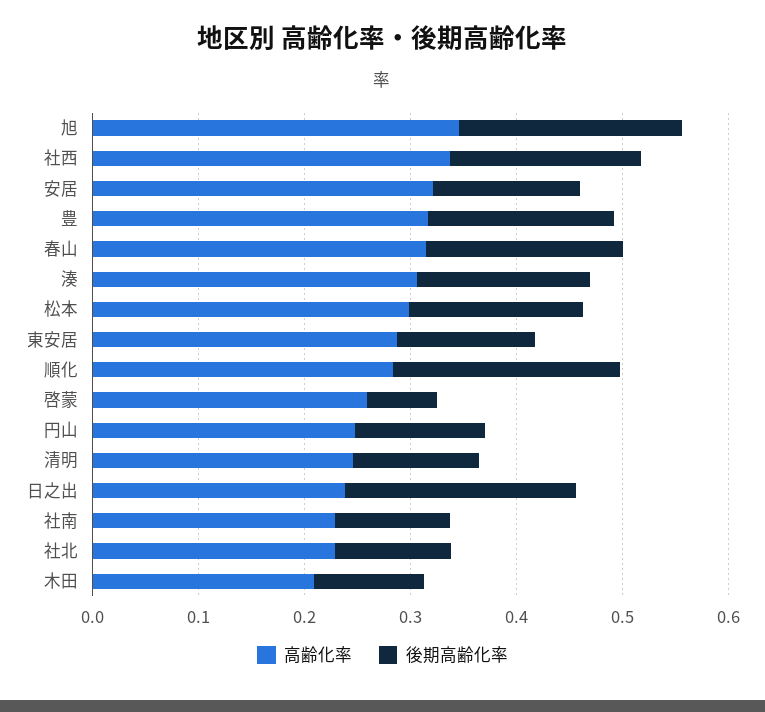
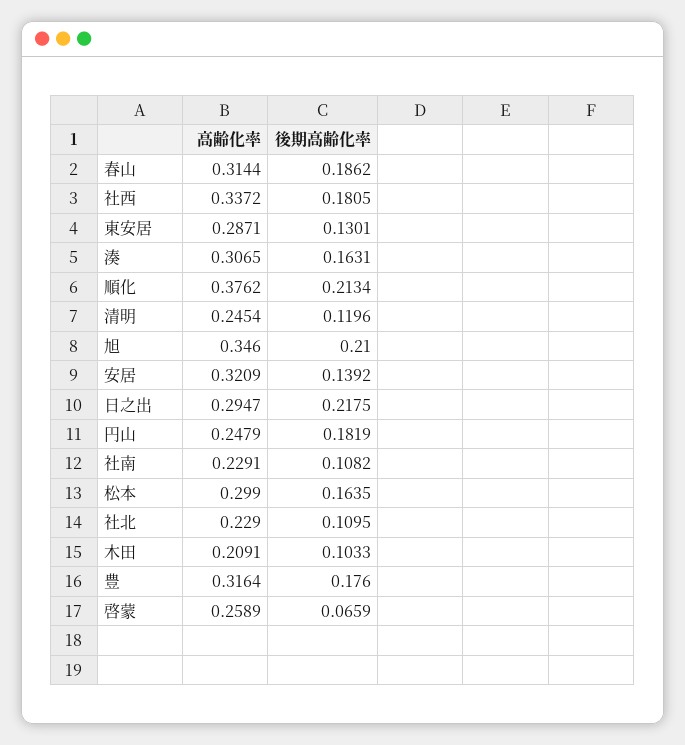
  {
    "高齢化率": {
      "旭": 0.346,
      "社西": 0.3372,
      "安居": 0.3209,
      "豊": 0.3164,
      "春山": 0.3144,
      "湊": 0.3065,
      "松本": 0.299,
      "東安居": 0.2871,
-     "順化": 0.28,
+     "順化": 0.3762,
      "啓蒙": 0.2589,
      "円山": 0.2479,
      "清明": 0.2454,
-     "日之出": 0.24,
+     "日之出": 0.2947,
      "社南": 0.2291,
      "社北": 0.229,
      "木田": 0.2091
    },
    "後期高齢化率": {
      "旭": 0.21,
      "社西": 0.1805,
      "安居": 0.1392,
      "豊": 0.176,
      "春山": 0.1862,
      "湊": 0.1631,
      "松本": 0.1635,
      "東安居": 0.1301,
      "順化": 0.2134,
      "啓蒙": 0.0659,
-     "円山": 0.12,
+     "円山": 0.1819,
      "清明": 0.1196,
      "日之出": 0.2175,
      "社南": 0.1082,
      "社北": 0.1095,
      "木田": 0.1033
    }
  }

